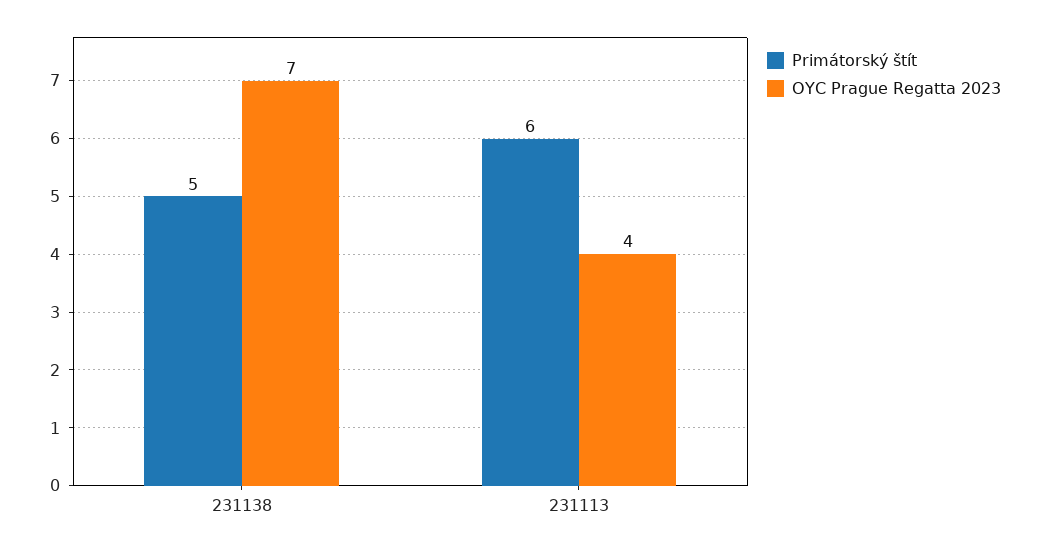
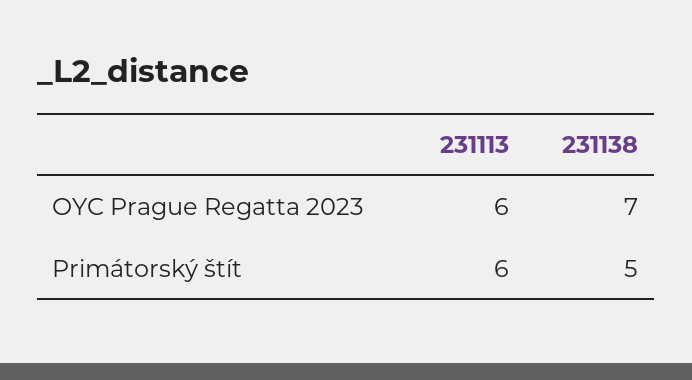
  {
    "Primátorský štít": {
      "231138": 5,
      "231113": 6
    },
    "OYC Prague Regatta 2023": {
      "231138": 7,
-     "231113": 4
+     "231113": 6
    }
  }

